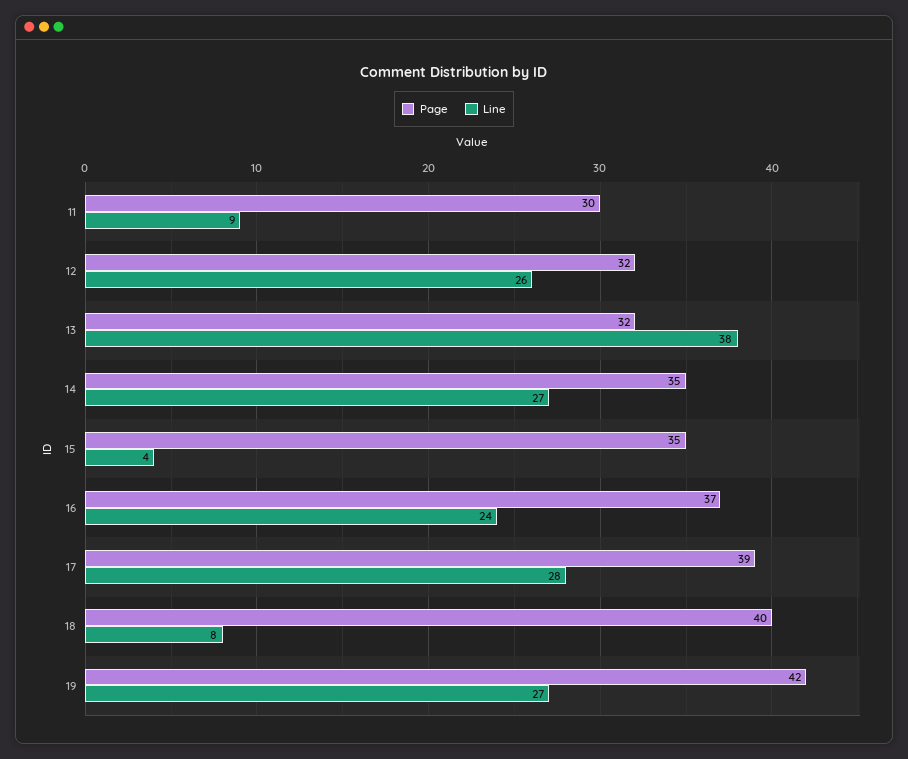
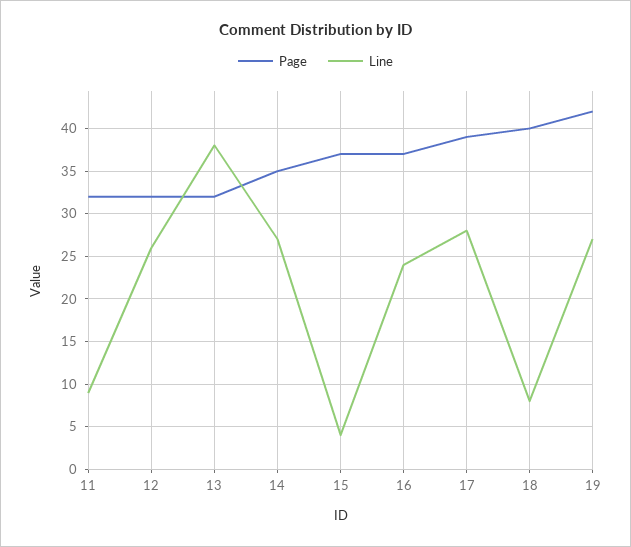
  {
    "Page": {
-     "11": 30,
+     "11": 32,
      "12": 32,
      "13": 32,
      "14": 35,
-     "15": 35,
+     "15": 37,
      "16": 37,
      "17": 39,
      "18": 40,
      "19": 42
    },
    "Line": {
      "11": 9,
      "12": 26,
      "13": 38,
      "14": 27,
      "15": 4,
      "16": 24,
      "17": 28,
      "18": 8,
      "19": 27
    }
  }

